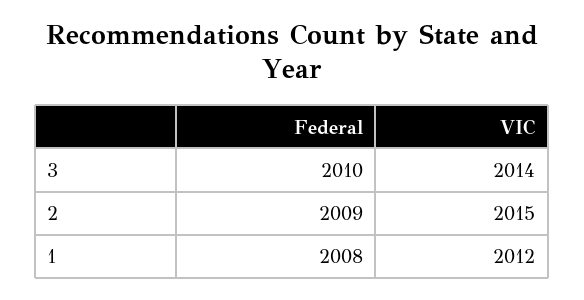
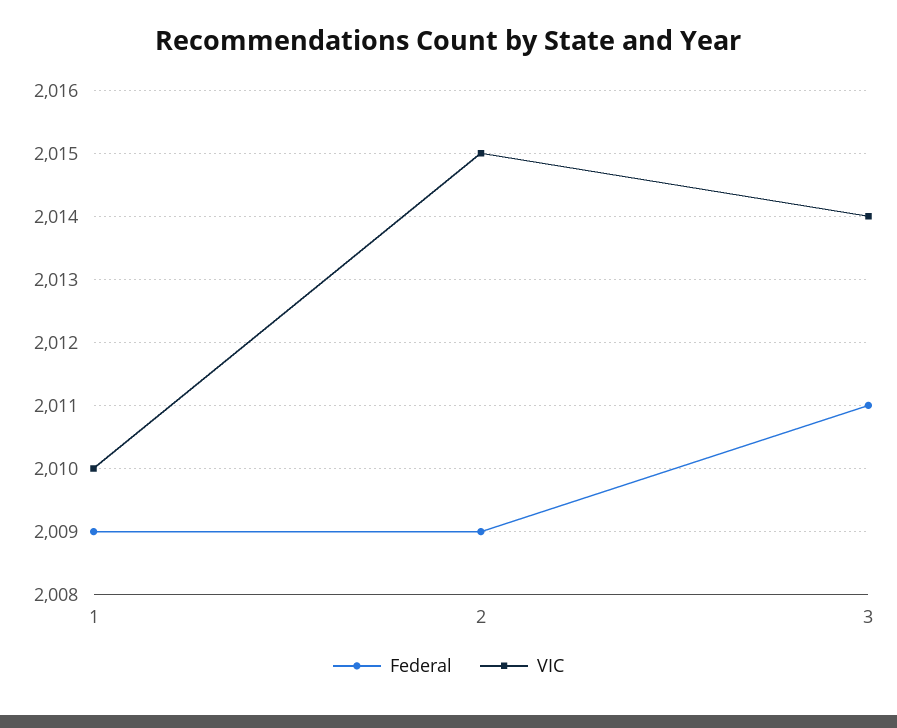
  {
    "Federal": {
-     "3": 2010,
+     "3": 2011,
      "2": 2009,
-     "1": 2008
+     "1": 2009
    },
    "VIC": {
      "3": 2014,
      "2": 2015,
-     "1": 2012
+     "1": 2010
    }
  }

